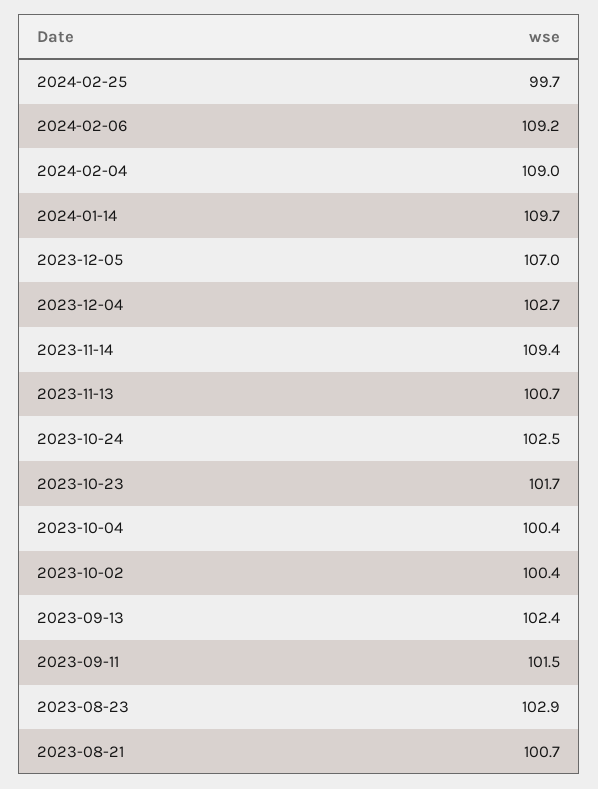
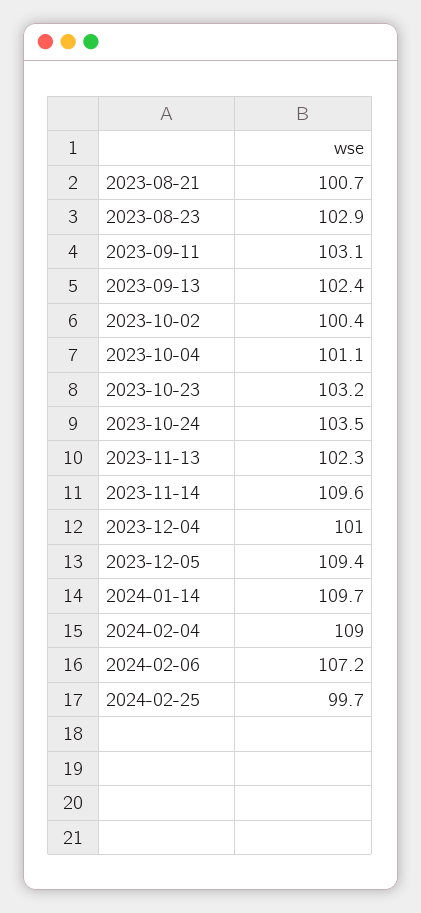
  {
    "2024-02-25": 99.7,
-   "2024-02-06": 109.2,
+   "2024-02-06": 107.2,
    "2024-02-04": 109,
    "2024-01-14": 109.7,
-   "2023-12-05": 107,
+   "2023-12-05": 109.4,
-   "2023-12-04": 102.7,
+   "2023-12-04": 101,
-   "2023-11-14": 109.4,
+   "2023-11-14": 109.6,
-   "2023-11-13": 100.7,
+   "2023-11-13": 102.3,
-   "2023-10-24": 102.5,
+   "2023-10-24": 103.5,
-   "2023-10-23": 101.7,
+   "2023-10-23": 103.2,
-   "2023-10-04": 100.4,
+   "2023-10-04": 101.1,
    "2023-10-02": 100.4,
    "2023-09-13": 102.4,
-   "2023-09-11": 101.5,
+   "2023-09-11": 103.1,
    "2023-08-23": 102.9,
    "2023-08-21": 100.7
  }

